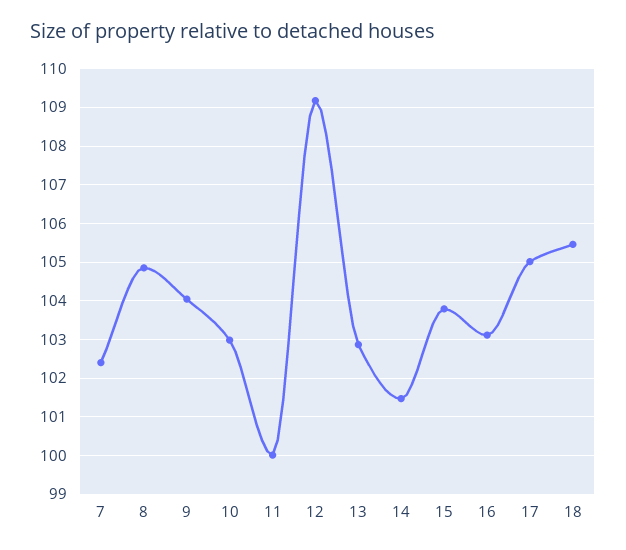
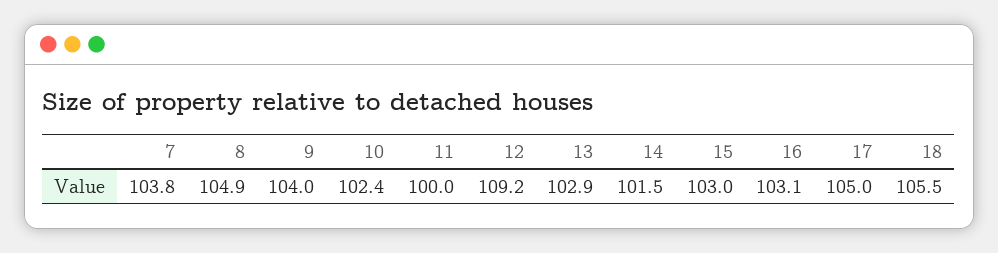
  {
-   "7": 102.4,
+   "7": 103.8,
    "8": 104.9,
    "9": 104,
-   "10": 103,
+   "10": 102.4,
    "11": 100,
    "12": 109.2,
    "13": 102.9,
    "14": 101.5,
-   "15": 103.8,
+   "15": 103,
    "16": 103.1,
    "17": 105,
    "18": 105.5
  }

